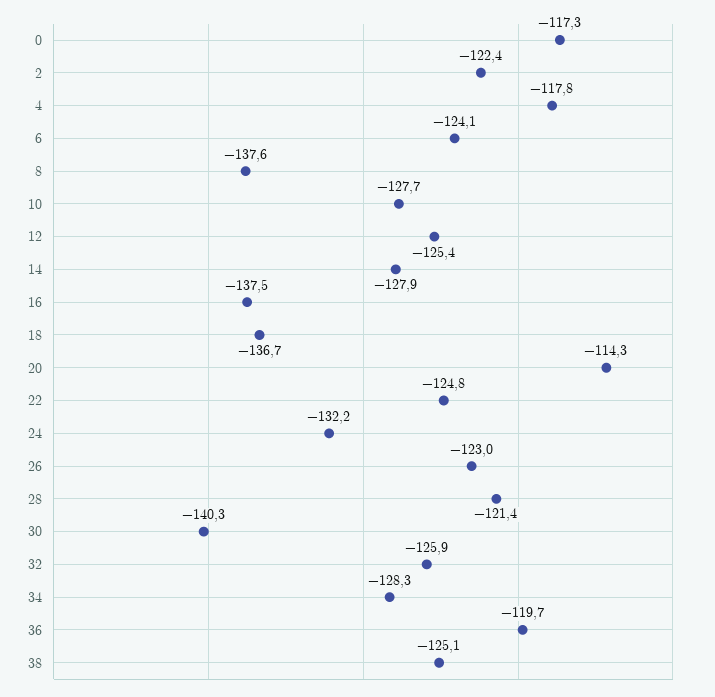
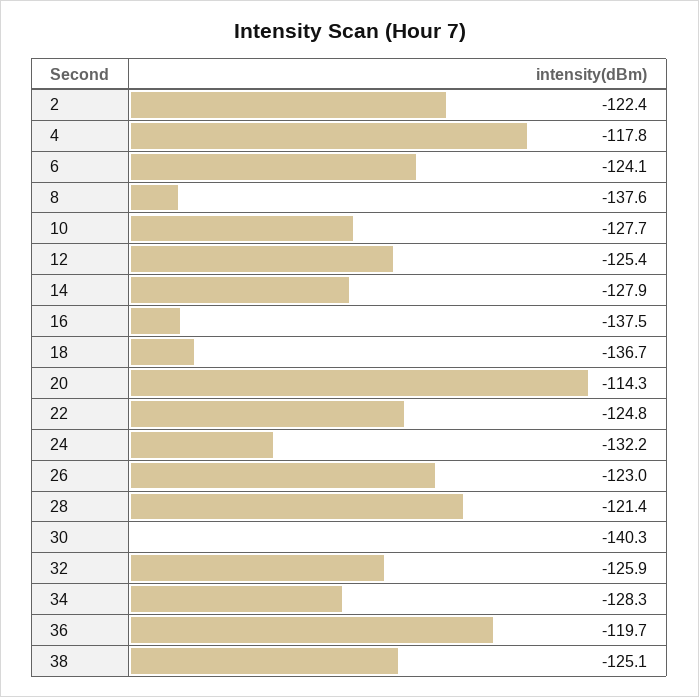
  {
-   "0": -117.3,
    "2": -122.4,
    "4": -117.8,
    "6": -124.1,
    "8": -137.6,
    "10": -127.7,
    "12": -125.4,
    "14": -127.9,
    "16": -137.5,
    "18": -136.7,
    "20": -114.3,
    "22": -124.8,
    "24": -132.2,
    "26": -123,
    "28": -121.4,
    "30": -140.3,
    "32": -125.9,
    "34": -128.3,
    "36": -119.7,
    "38": -125.1
  }

